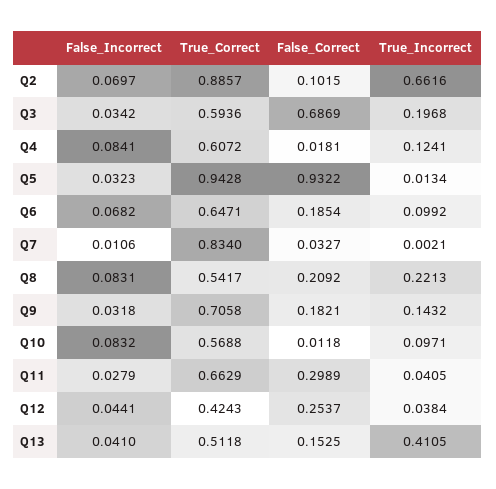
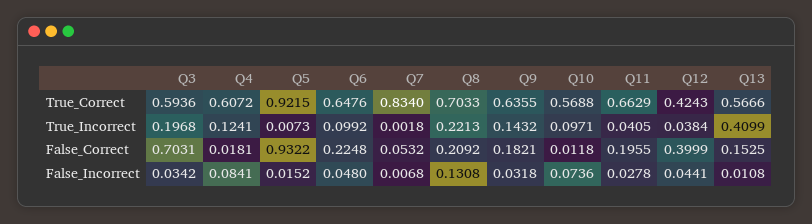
  {
    "False_Incorrect": {
-     "Q2": 0.0697,
      "Q3": 0.0342,
      "Q4": 0.0841,
-     "Q5": 0.0323,
+     "Q5": 0.0152,
-     "Q6": 0.0682,
+     "Q6": 0.048,
-     "Q7": 0.0106,
+     "Q7": 0.0068,
-     "Q8": 0.0831,
+     "Q8": 0.1308,
      "Q9": 0.0318,
-     "Q10": 0.0832,
+     "Q10": 0.0736,
-     "Q11": 0.0279,
+     "Q11": 0.0278,
      "Q12": 0.0441,
-     "Q13": 0.041
+     "Q13": 0.0108
    },
    "True_Correct": {
-     "Q2": 0.8857,
      "Q3": 0.5936,
      "Q4": 0.6072,
-     "Q5": 0.9428,
+     "Q5": 0.9215,
-     "Q6": 0.6471,
+     "Q6": 0.6476,
      "Q7": 0.834,
-     "Q8": 0.5417,
+     "Q8": 0.7033,
-     "Q9": 0.7058,
+     "Q9": 0.6355,
      "Q10": 0.5688,
      "Q11": 0.6629,
      "Q12": 0.4243,
-     "Q13": 0.5118
+     "Q13": 0.5666
    },
    "False_Correct": {
-     "Q2": 0.1015,
-     "Q3": 0.6869,
+     "Q3": 0.7031,
      "Q4": 0.0181,
      "Q5": 0.9322,
-     "Q6": 0.1854,
+     "Q6": 0.2248,
-     "Q7": 0.0327,
+     "Q7": 0.0532,
      "Q8": 0.2092,
      "Q9": 0.1821,
      "Q10": 0.0118,
-     "Q11": 0.2989,
+     "Q11": 0.1955,
-     "Q12": 0.2537,
+     "Q12": 0.3999,
      "Q13": 0.1525
    },
    "True_Incorrect": {
-     "Q2": 0.6616,
      "Q3": 0.1968,
      "Q4": 0.1241,
-     "Q5": 0.0134,
+     "Q5": 0.0073,
      "Q6": 0.0992,
-     "Q7": 0.0021,
+     "Q7": 0.0018,
      "Q8": 0.2213,
      "Q9": 0.1432,
      "Q10": 0.0971,
      "Q11": 0.0405,
      "Q12": 0.0384,
-     "Q13": 0.4105
+     "Q13": 0.4099
    }
  }

